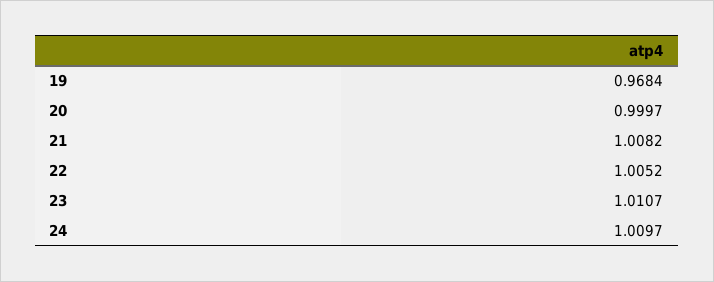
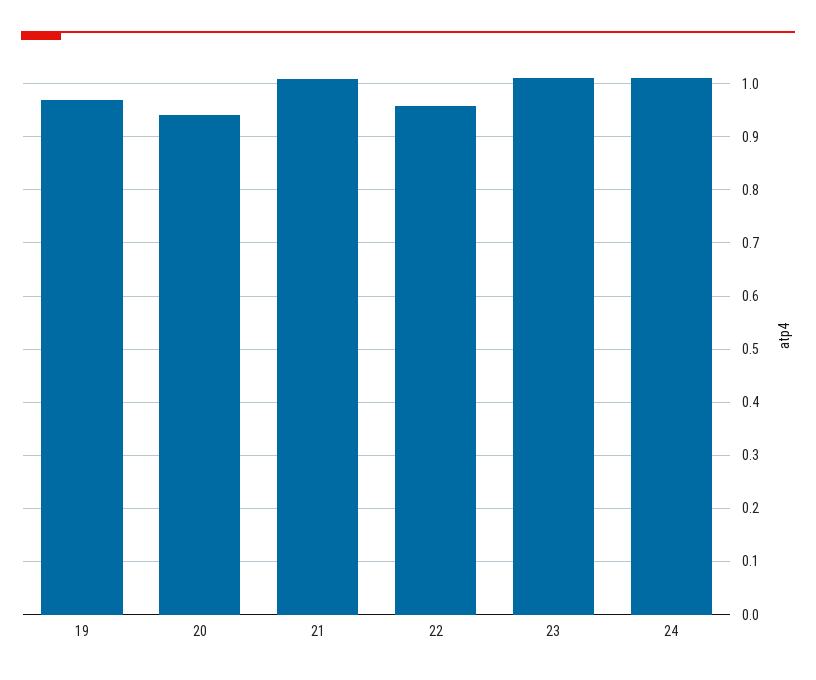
  {
    "19": 0.9684,
-   "20": 0.9997,
+   "20": 0.94,
    "21": 1.0082,
-   "22": 1.0052,
+   "22": 0.96,
    "23": 1.0107,
    "24": 1.0097
  }

